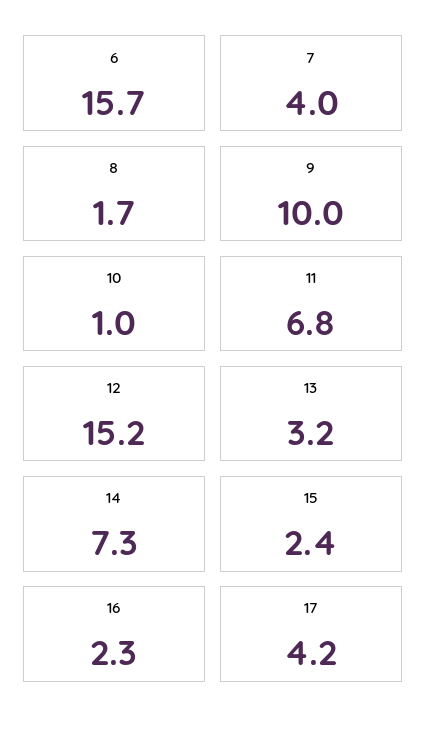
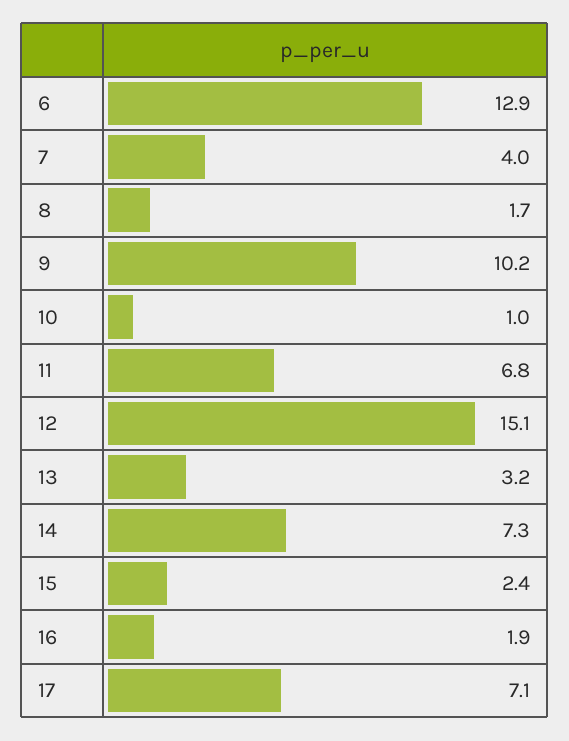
  {
-   "6": 15.7,
+   "6": 12.9,
    "7": 4,
    "8": 1.7,
-   "9": 10,
+   "9": 10.2,
    "10": 1,
    "11": 6.8,
-   "12": 15.2,
+   "12": 15.1,
    "13": 3.2,
    "14": 7.3,
    "15": 2.4,
-   "16": 2.3,
+   "16": 1.9,
-   "17": 4.2
+   "17": 7.1
  }

